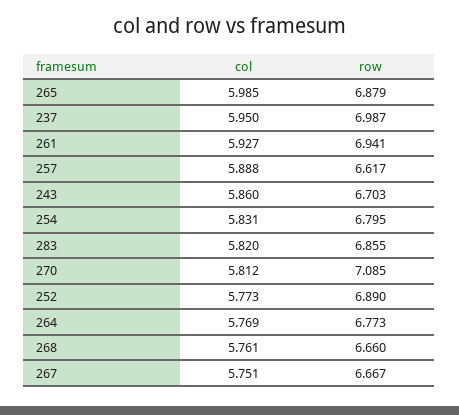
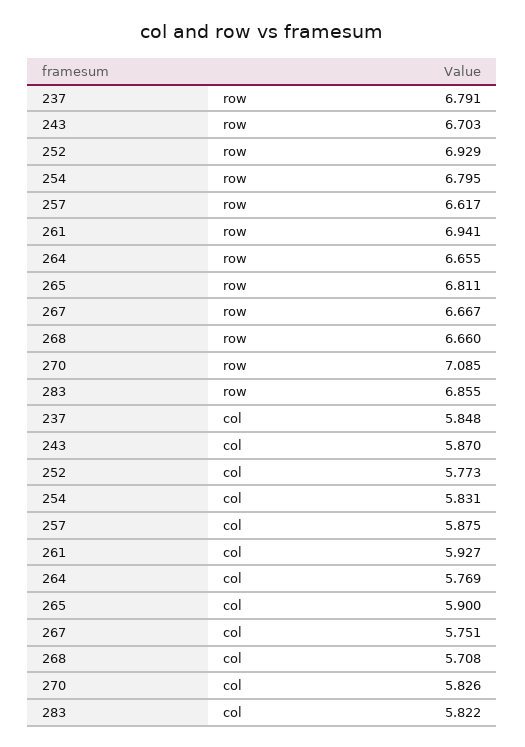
  {
    "col": {
-     "265": 5.985,
+     "265": 5.9,
-     "237": 5.95,
+     "237": 5.848,
      "261": 5.927,
-     "257": 5.888,
+     "257": 5.875,
-     "243": 5.86,
+     "243": 5.87,
      "254": 5.831,
-     "283": 5.82,
+     "283": 5.822,
-     "270": 5.812,
+     "270": 5.826,
      "252": 5.773,
      "264": 5.769,
-     "268": 5.761,
+     "268": 5.708,
      "267": 5.751
    },
    "row": {
-     "265": 6.879,
+     "265": 6.811,
-     "237": 6.987,
+     "237": 6.791,
      "261": 6.941,
      "257": 6.617,
      "243": 6.703,
      "254": 6.795,
      "283": 6.855,
      "270": 7.085,
-     "252": 6.89,
+     "252": 6.929,
-     "264": 6.773,
+     "264": 6.655,
      "268": 6.66,
      "267": 6.667
    }
  }

